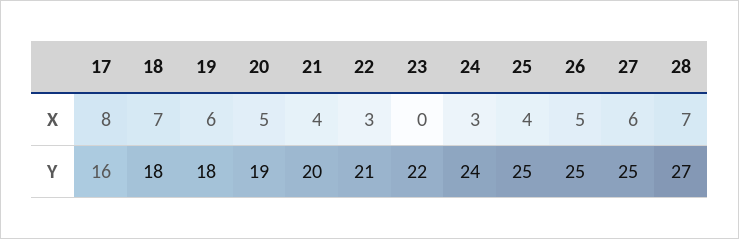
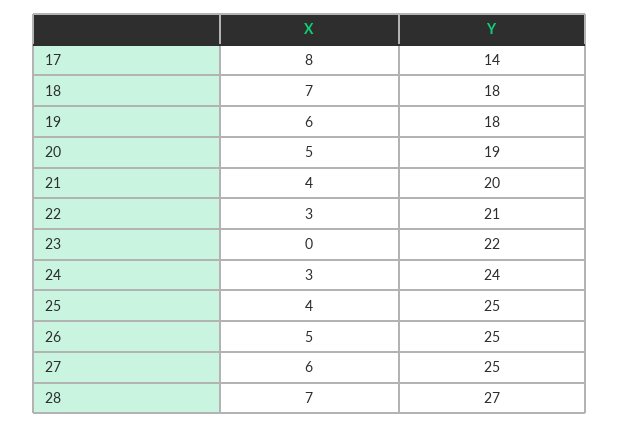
  {
    "17": {
      "X": 8,
-     "Y": 16
+     "Y": 14
    },
    "18": {
      "X": 7,
      "Y": 18
    },
    "19": {
      "X": 6,
      "Y": 18
    },
    "20": {
      "X": 5,
      "Y": 19
    },
    "21": {
      "X": 4,
      "Y": 20
    },
    "22": {
      "X": 3,
      "Y": 21
    },
    "23": {
      "X": 0,
      "Y": 22
    },
    "24": {
      "X": 3,
      "Y": 24
    },
    "25": {
      "X": 4,
      "Y": 25
    },
    "26": {
      "X": 5,
      "Y": 25
    },
    "27": {
      "X": 6,
      "Y": 25
    },
    "28": {
      "X": 7,
      "Y": 27
    }
  }

